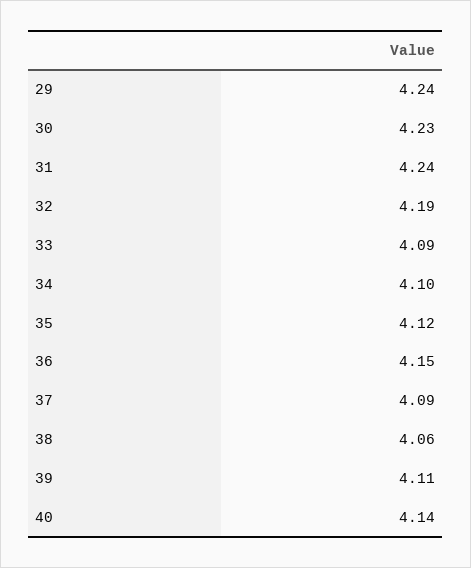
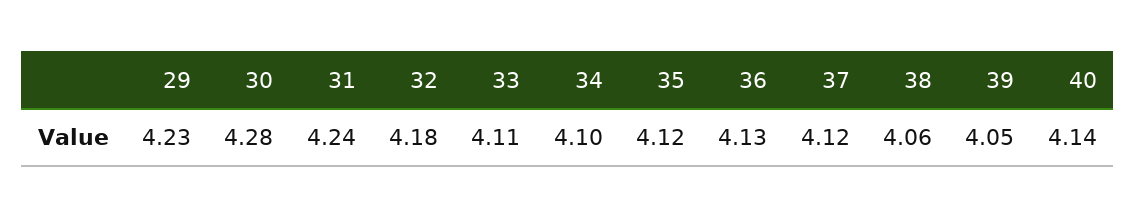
  {
-   "29": 4.24,
+   "29": 4.23,
-   "30": 4.23,
+   "30": 4.28,
    "31": 4.24,
-   "32": 4.19,
+   "32": 4.18,
-   "33": 4.09,
+   "33": 4.11,
    "34": 4.1,
    "35": 4.12,
-   "36": 4.15,
+   "36": 4.13,
-   "37": 4.09,
+   "37": 4.12,
    "38": 4.06,
-   "39": 4.11,
+   "39": 4.05,
    "40": 4.14
  }

